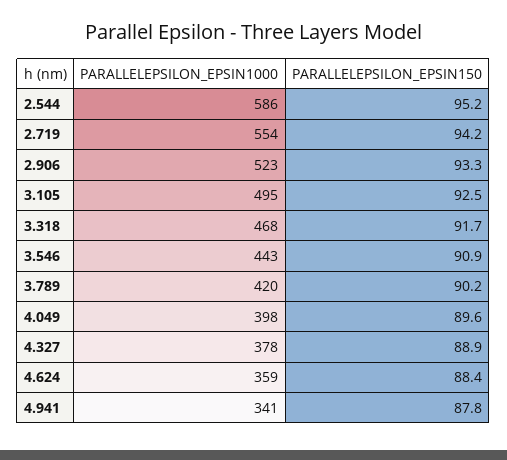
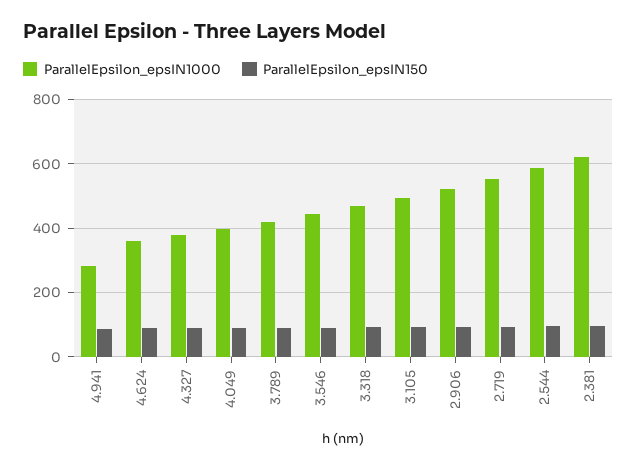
  {
    "PARALLELEPSILON_EPSIN1000": {
      "2.544": 586,
      "2.719": 554,
      "2.906": 523,
      "3.105": 495,
      "3.318": 468,
      "3.546": 443,
      "3.789": 420,
      "4.049": 398,
      "4.327": 378,
      "4.624": 359,
-     "4.941": 341
+     "4.941": 280,
+     "2.381": 620
    },
    "PARALLELEPSILON_EPSIN150": {
      "2.544": 95.2,
      "2.719": 94.2,
      "2.906": 93.3,
      "3.105": 92.5,
      "3.318": 91.7,
      "3.546": 90.9,
      "3.789": 90.2,
      "4.049": 89.6,
      "4.327": 88.9,
      "4.624": 88.4,
-     "4.941": 87.8
+     "4.941": 87.8,
+     "2.381": 100
    }
  }

